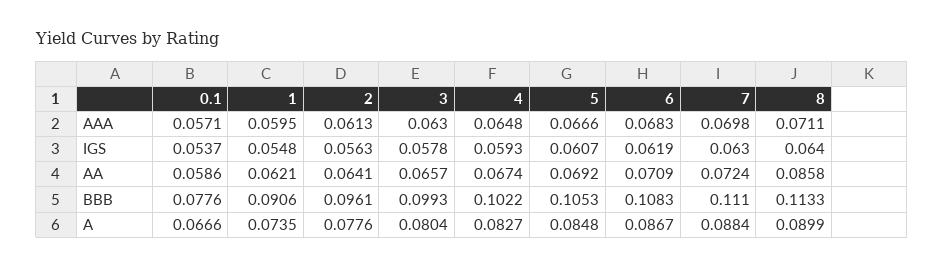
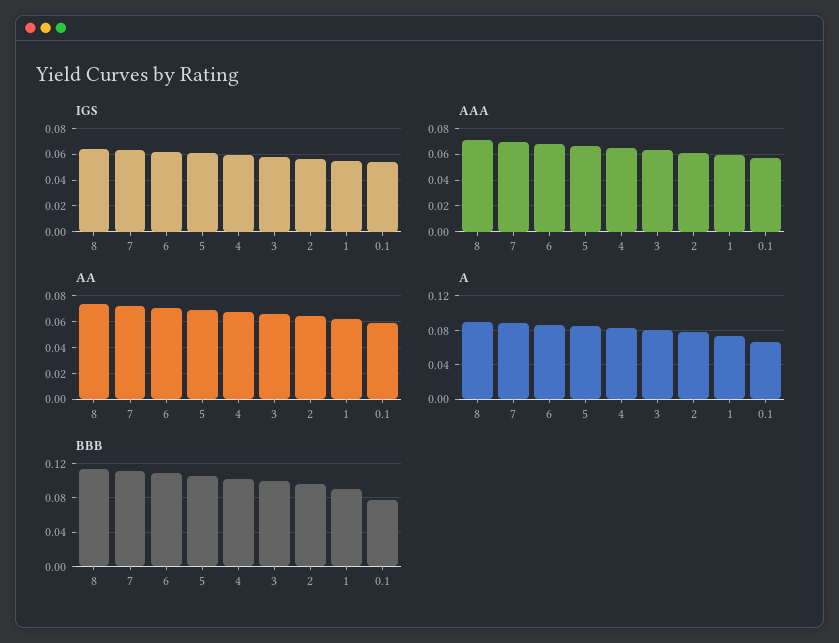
  {
    "AAA": {
      "0.1": 0.0571,
      "1": 0.0595,
      "2": 0.0613,
      "3": 0.063,
      "4": 0.0648,
      "5": 0.0666,
      "6": 0.0683,
      "7": 0.0698,
      "8": 0.0711
    },
    "IGS": {
      "0.1": 0.0537,
      "1": 0.0548,
      "2": 0.0563,
      "3": 0.0578,
      "4": 0.0593,
      "5": 0.0607,
      "6": 0.0619,
      "7": 0.063,
      "8": 0.064
    },
    "AA": {
      "0.1": 0.0586,
      "1": 0.0621,
      "2": 0.0641,
      "3": 0.0657,
      "4": 0.0674,
      "5": 0.0692,
      "6": 0.0709,
      "7": 0.0724,
-     "8": 0.0858
+     "8": 0.075
    },
    "BBB": {
      "0.1": 0.0776,
      "1": 0.0906,
      "2": 0.0961,
      "3": 0.0993,
      "4": 0.1022,
      "5": 0.1053,
      "6": 0.1083,
      "7": 0.111,
      "8": 0.1133
    },
    "A": {
      "0.1": 0.0666,
      "1": 0.0735,
      "2": 0.0776,
      "3": 0.0804,
      "4": 0.0827,
      "5": 0.0848,
      "6": 0.0867,
      "7": 0.0884,
      "8": 0.0899
    }
  }

